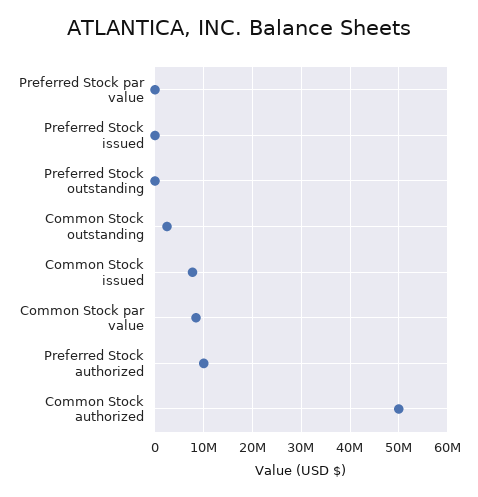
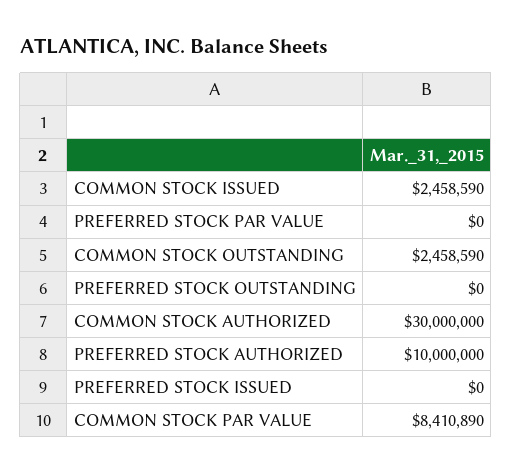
  {
    "Preferred Stock par value": 0,
    "Preferred Stock issued": 0,
    "Preferred Stock outstanding": 0,
    "Common Stock outstanding": 2458590,
-   "Common Stock issued": 8000000,
+   "Common Stock issued": 2458590,
    "Common Stock par value": 8410890,
    "Preferred Stock authorized": 10000000,
-   "Common Stock authorized": 50000000
+   "Common Stock authorized": 30000000
  }

